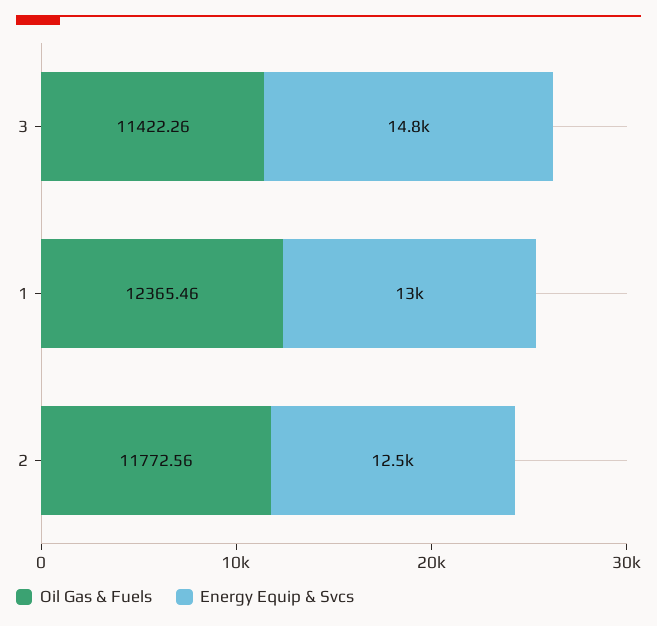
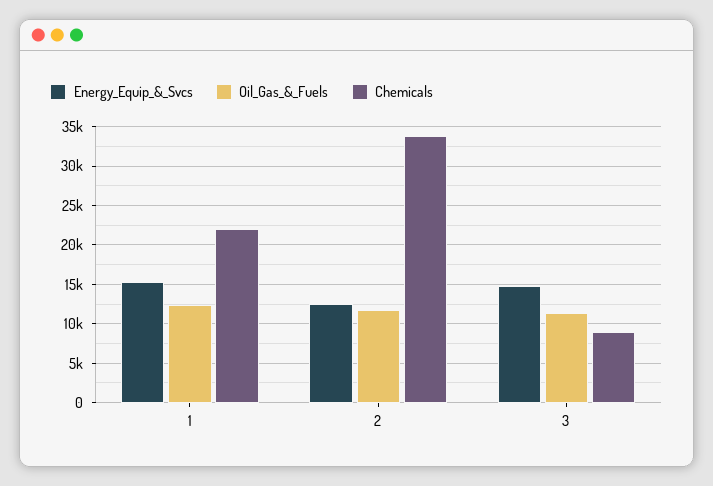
  {
    "Oil Gas & Fuels": {
      "3": 11422.26,
      "1": 12365.46,
      "2": 11772.56
    },
    "Energy Equip & Svcs": {
      "3": 14800,
-     "1": 13000,
+     "1": 15000,
      "2": 12500
-   }
+   },
+   "Chemicals": {
+     "1": 22000,
+     "2": 34000,
+     "3": 9000
+   }
  }

